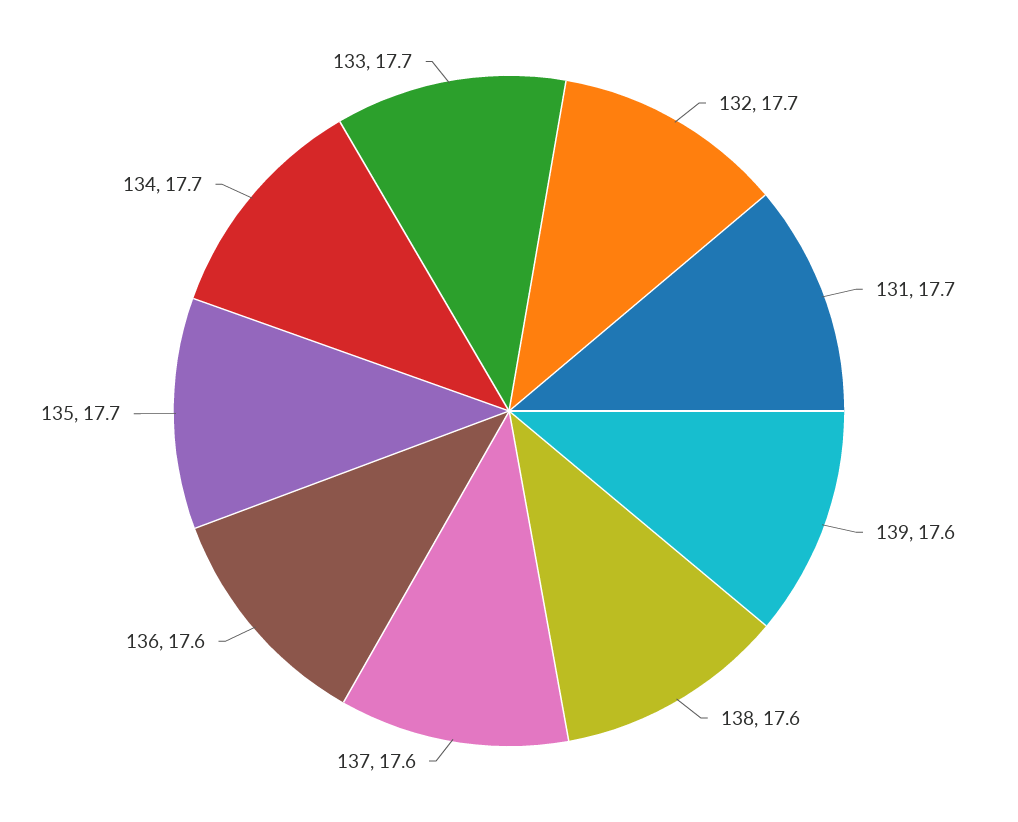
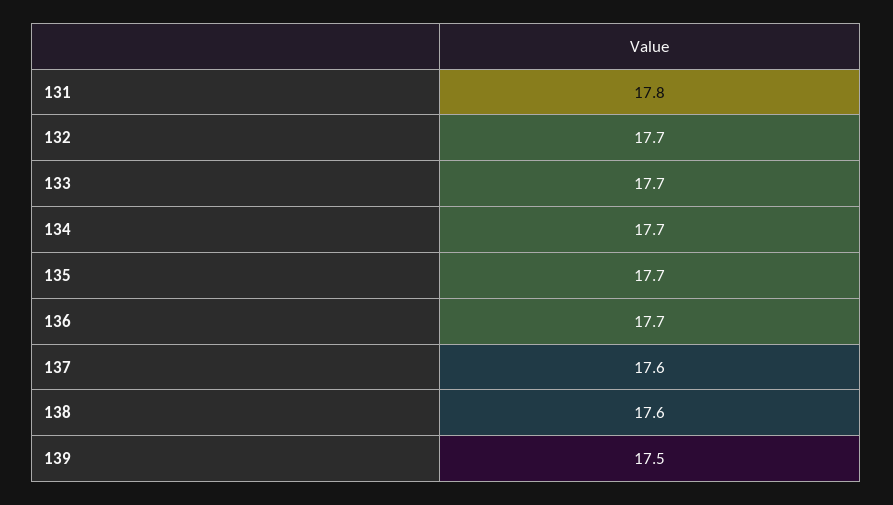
  {
    "132": 17.7,
-   "131": 17.7,
+   "131": 17.8,
-   "139": 17.6,
+   "139": 17.5,
    "138": 17.6,
    "137": 17.6,
-   "136": 17.6,
+   "136": 17.7,
    "135": 17.7,
    "134": 17.7,
    "133": 17.7
  }

